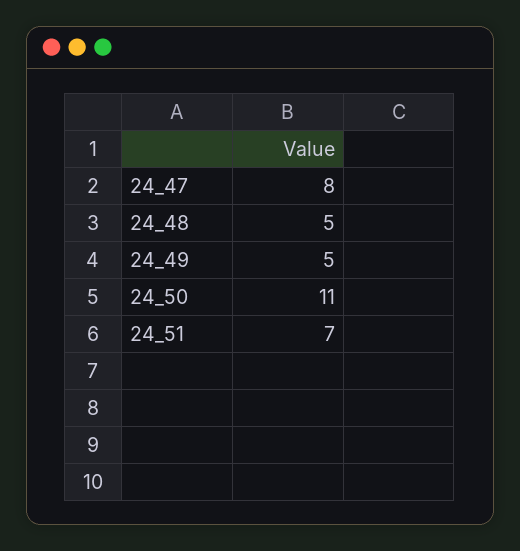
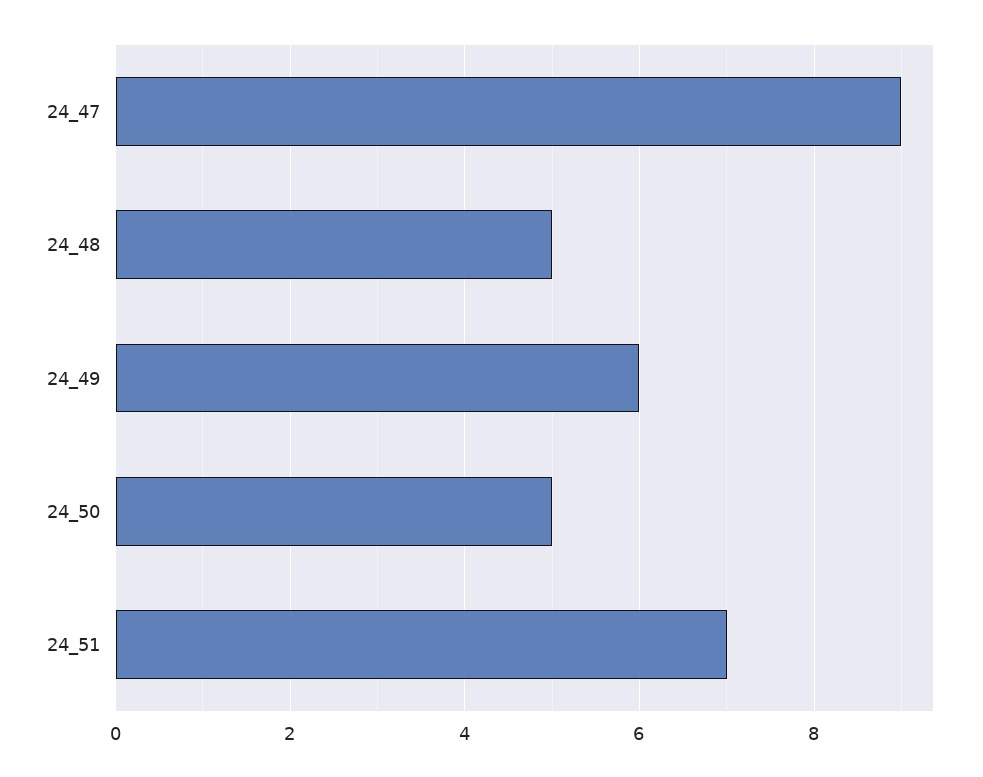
  {
-   "24_47": 8,
+   "24_47": 9,
    "24_48": 5,
-   "24_49": 5,
+   "24_49": 6,
-   "24_50": 11,
+   "24_50": 5,
    "24_51": 7
  }

